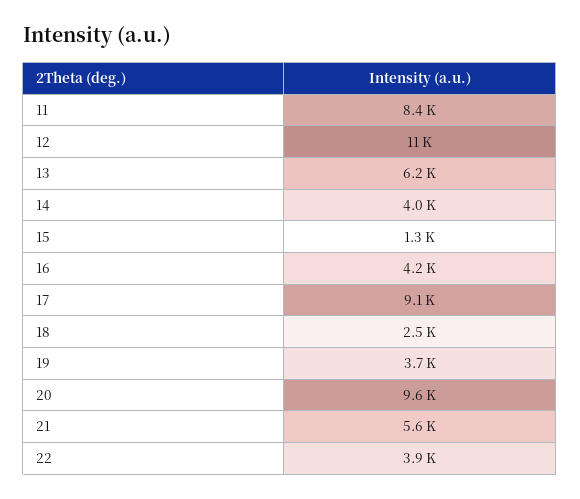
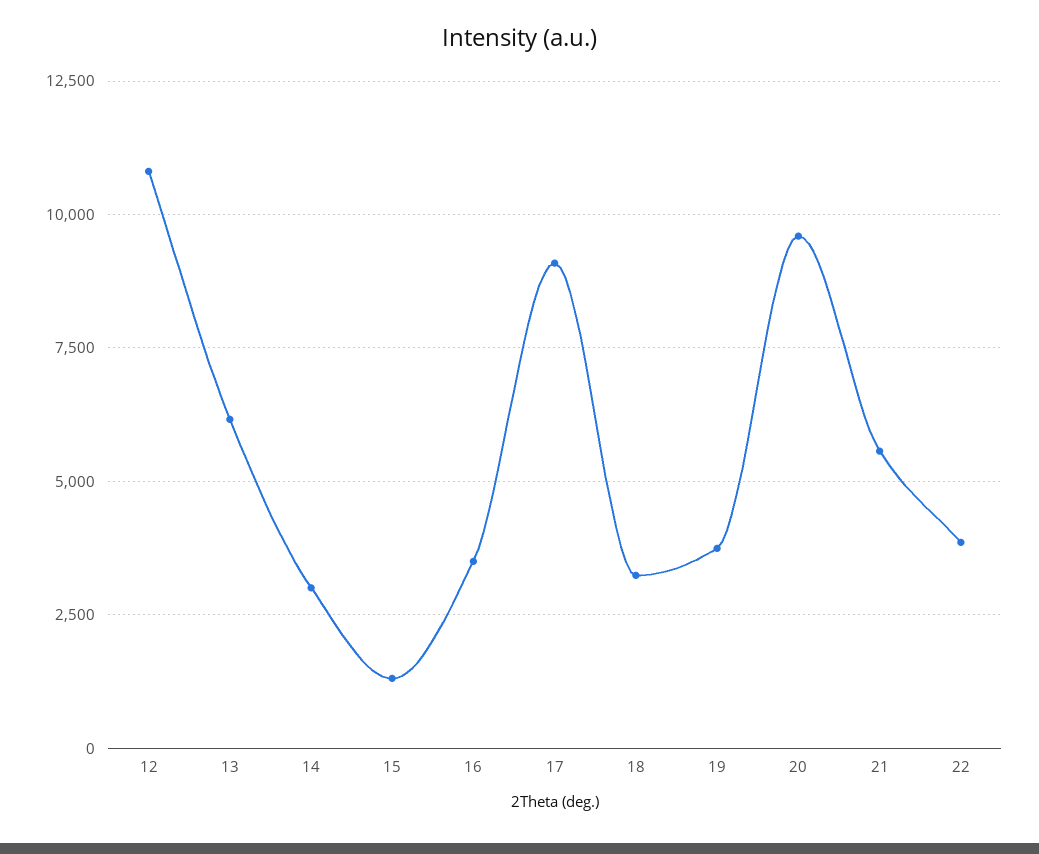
  {
-   "11": 8400,
    "12": 11000,
    "13": 6200,
-   "14": 4000,
+   "14": 3000,
    "15": 1300,
-   "16": 4200,
+   "16": 3500,
    "17": 9100,
-   "18": 2500,
+   "18": 3250,
    "19": 3700,
    "20": 9600,
    "21": 5600,
    "22": 3900
  }

